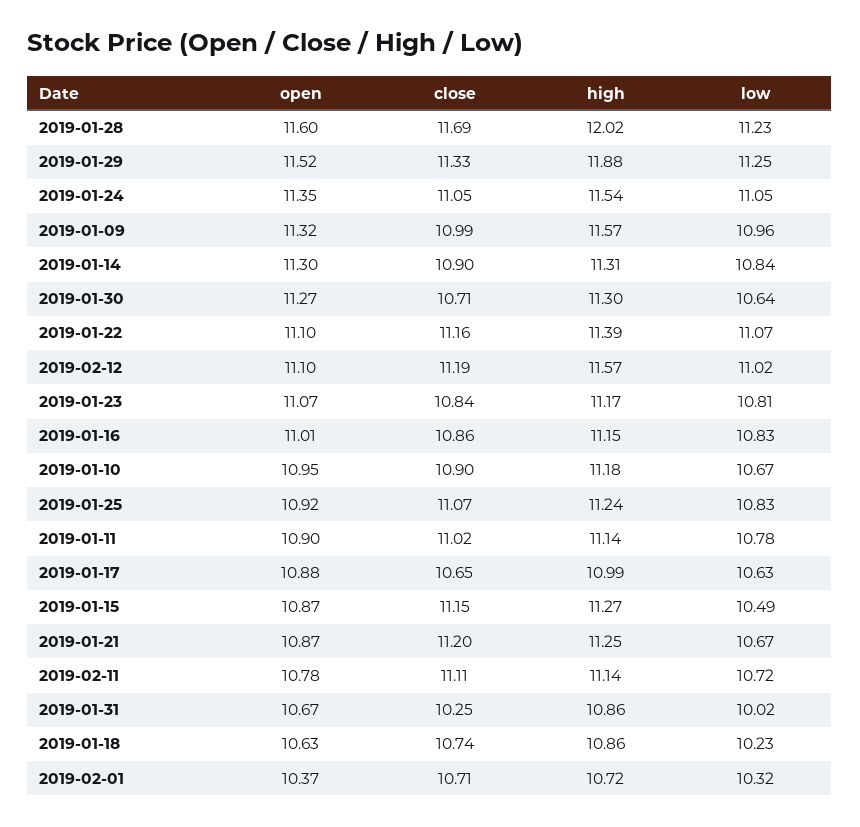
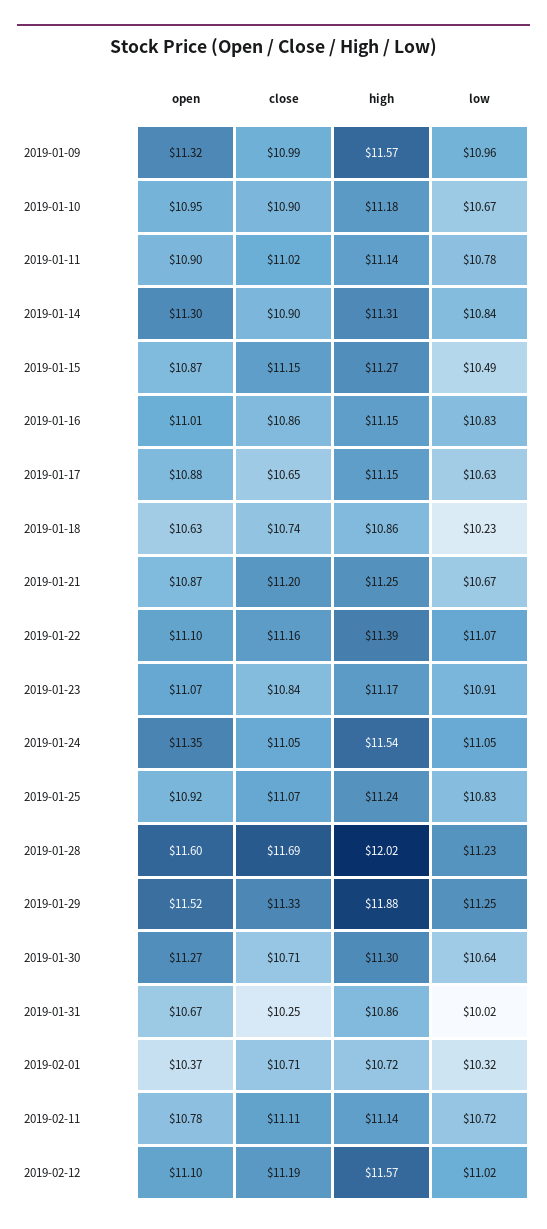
  {
    "open": {
      "2019-01-28": 11.6,
      "2019-01-29": 11.52,
      "2019-01-24": 11.35,
      "2019-01-09": 11.32,
      "2019-01-14": 11.3,
      "2019-01-30": 11.27,
      "2019-01-22": 11.1,
      "2019-02-12": 11.1,
      "2019-01-23": 11.07,
      "2019-01-16": 11.01,
      "2019-01-10": 10.95,
      "2019-01-25": 10.92,
      "2019-01-11": 10.9,
      "2019-01-17": 10.88,
      "2019-01-15": 10.87,
      "2019-01-21": 10.87,
      "2019-02-11": 10.78,
      "2019-01-31": 10.67,
      "2019-01-18": 10.63,
      "2019-02-01": 10.37
    },
    "close": {
      "2019-01-28": 11.69,
      "2019-01-29": 11.33,
      "2019-01-24": 11.05,
      "2019-01-09": 10.99,
      "2019-01-14": 10.9,
      "2019-01-30": 10.71,
      "2019-01-22": 11.16,
      "2019-02-12": 11.19,
      "2019-01-23": 10.84,
      "2019-01-16": 10.86,
      "2019-01-10": 10.9,
      "2019-01-25": 11.07,
      "2019-01-11": 11.02,
      "2019-01-17": 10.65,
      "2019-01-15": 11.15,
      "2019-01-21": 11.2,
      "2019-02-11": 11.11,
      "2019-01-31": 10.25,
      "2019-01-18": 10.74,
      "2019-02-01": 10.71
    },
    "high": {
      "2019-01-28": 12.02,
      "2019-01-29": 11.88,
      "2019-01-24": 11.54,
      "2019-01-09": 11.57,
      "2019-01-14": 11.31,
      "2019-01-30": 11.3,
      "2019-01-22": 11.39,
      "2019-02-12": 11.57,
      "2019-01-23": 11.17,
      "2019-01-16": 11.15,
      "2019-01-10": 11.18,
      "2019-01-25": 11.24,
      "2019-01-11": 11.14,
-     "2019-01-17": 10.99,
+     "2019-01-17": 11.15,
      "2019-01-15": 11.27,
      "2019-01-21": 11.25,
      "2019-02-11": 11.14,
      "2019-01-31": 10.86,
      "2019-01-18": 10.86,
      "2019-02-01": 10.72
    },
    "low": {
      "2019-01-28": 11.23,
      "2019-01-29": 11.25,
      "2019-01-24": 11.05,
      "2019-01-09": 10.96,
      "2019-01-14": 10.84,
      "2019-01-30": 10.64,
      "2019-01-22": 11.07,
      "2019-02-12": 11.02,
-     "2019-01-23": 10.81,
+     "2019-01-23": 10.91,
      "2019-01-16": 10.83,
      "2019-01-10": 10.67,
      "2019-01-25": 10.83,
      "2019-01-11": 10.78,
      "2019-01-17": 10.63,
      "2019-01-15": 10.49,
      "2019-01-21": 10.67,
      "2019-02-11": 10.72,
      "2019-01-31": 10.02,
      "2019-01-18": 10.23,
      "2019-02-01": 10.32
    }
  }

